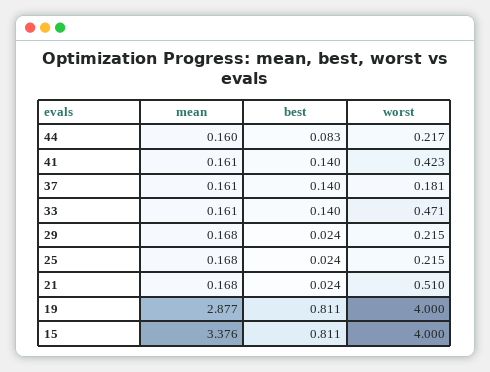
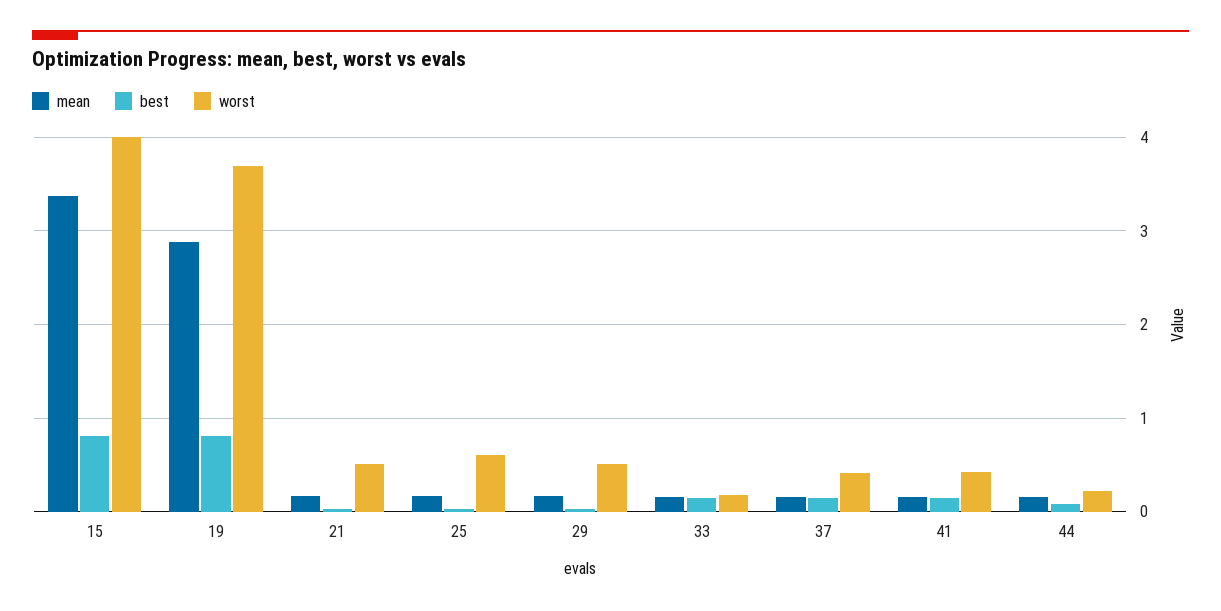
  {
    "mean": {
      "44": 0.16,
      "41": 0.161,
      "37": 0.161,
      "33": 0.161,
      "29": 0.168,
      "25": 0.168,
      "21": 0.168,
      "19": 2.877,
      "15": 3.376
    },
    "best": {
      "44": 0.083,
      "41": 0.14,
      "37": 0.14,
      "33": 0.14,
      "29": 0.024,
      "25": 0.024,
      "21": 0.024,
      "19": 0.811,
      "15": 0.811
    },
    "worst": {
      "44": 0.217,
      "41": 0.423,
-     "37": 0.181,
+     "37": 0.4,
-     "33": 0.471,
+     "33": 0.2,
-     "29": 0.215,
+     "29": 0.5,
-     "25": 0.215,
+     "25": 0.6,
      "21": 0.51,
-     "19": 4,
+     "19": 3.7,
      "15": 4
    }
  }

